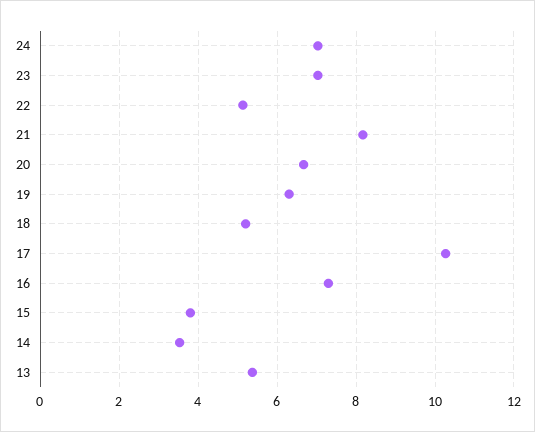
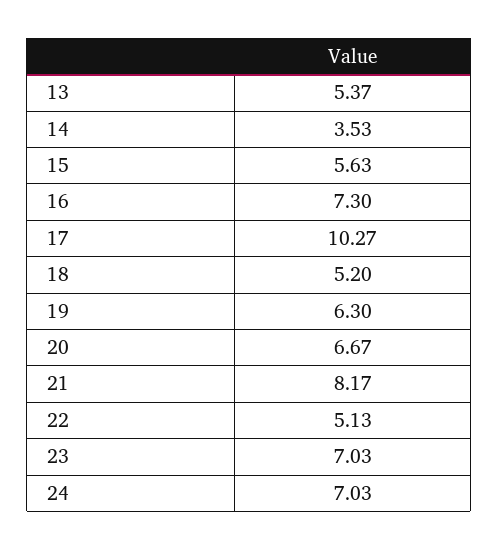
  {
    "24": 7.03,
    "23": 7.03,
    "22": 5.13,
    "21": 8.17,
    "20": 6.67,
    "19": 6.3,
    "18": 5.2,
    "17": 10.27,
    "16": 7.3,
-   "15": 3.8,
+   "15": 5.63,
    "14": 3.53,
    "13": 5.37
  }

